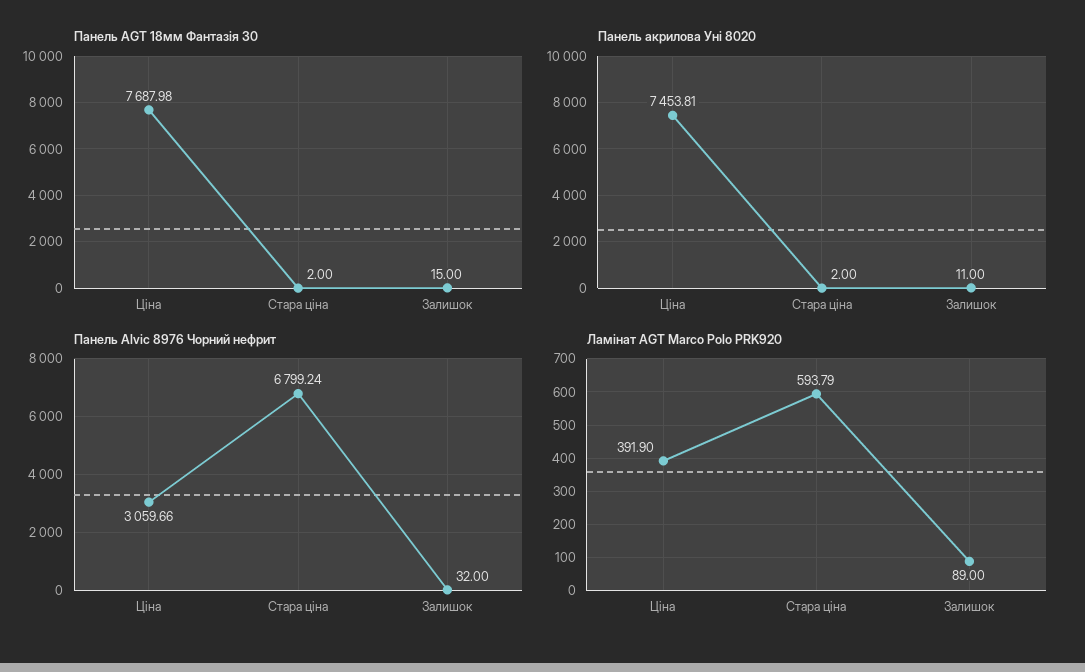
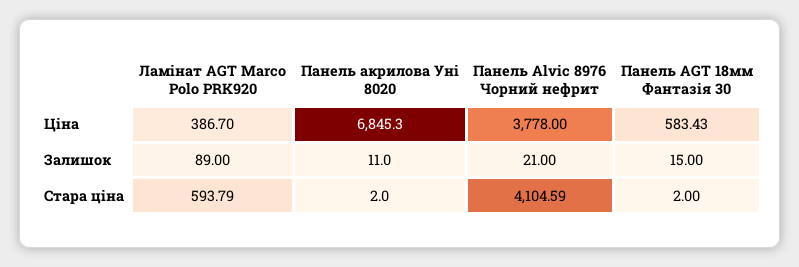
  {
    "Панель AGT 18мм Фантазія 30": {
-     "Ціна": 7687.98,
+     "Ціна": 583.43,
      "Стара ціна": 2,
      "Залишок": 15
    },
    "Панель акрилова Уні 8020": {
-     "Ціна": 7453.81,
+     "Ціна": 6845.3,
      "Стара ціна": 2,
      "Залишок": 11
    },
    "Панель Alvic 8976 Чорний нефрит": {
-     "Ціна": 3059.66,
+     "Ціна": 3778,
-     "Стара ціна": 6799.24,
+     "Стара ціна": 4104.59,
-     "Залишок": 32
+     "Залишок": 21
    },
    "Ламінат AGT Marco Polo PRK920": {
-     "Ціна": 391.9,
+     "Ціна": 386.7,
      "Стара ціна": 593.79,
      "Залишок": 89
    }
  }

